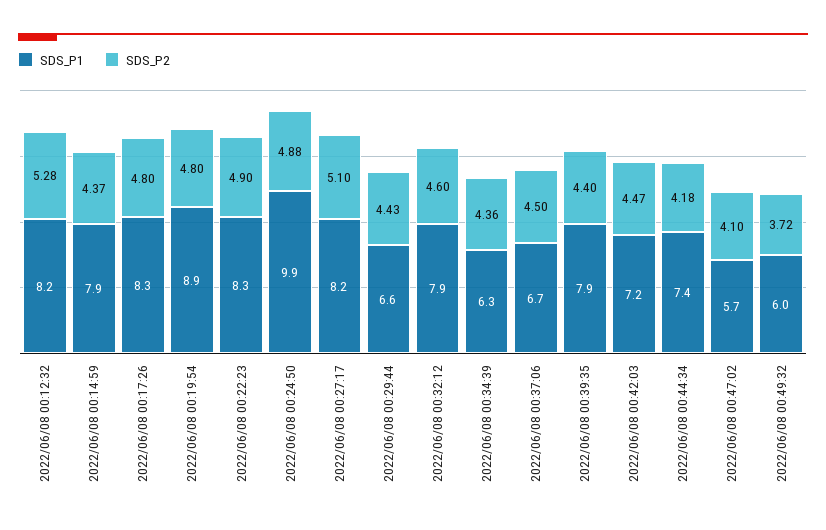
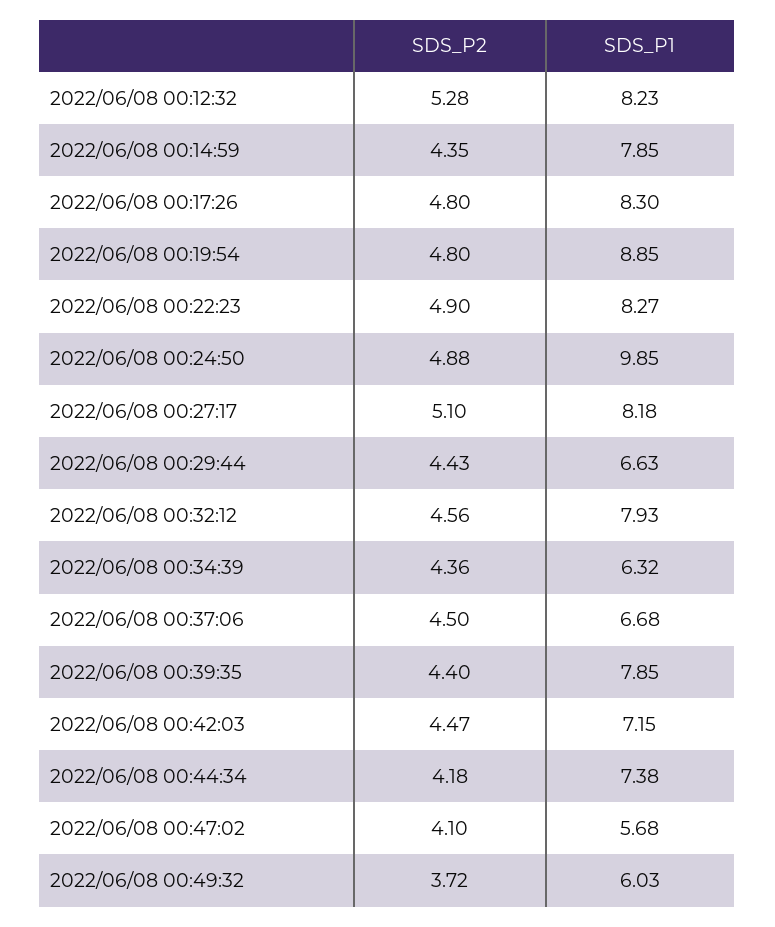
  {
    "SDS_P1": {
      "2022/06/08 00:12:32": 8.23,
      "2022/06/08 00:14:59": 7.85,
      "2022/06/08 00:17:26": 8.3,
      "2022/06/08 00:19:54": 8.85,
      "2022/06/08 00:22:23": 8.27,
      "2022/06/08 00:24:50": 9.85,
      "2022/06/08 00:27:17": 8.18,
      "2022/06/08 00:29:44": 6.63,
      "2022/06/08 00:32:12": 7.93,
      "2022/06/08 00:34:39": 6.32,
      "2022/06/08 00:37:06": 6.68,
      "2022/06/08 00:39:35": 7.85,
      "2022/06/08 00:42:03": 7.15,
      "2022/06/08 00:44:34": 7.38,
      "2022/06/08 00:47:02": 5.68,
      "2022/06/08 00:49:32": 6.03
    },
    "SDS_P2": {
      "2022/06/08 00:12:32": 5.28,
-     "2022/06/08 00:14:59": 4.37,
+     "2022/06/08 00:14:59": 4.35,
      "2022/06/08 00:17:26": 4.8,
      "2022/06/08 00:19:54": 4.8,
      "2022/06/08 00:22:23": 4.9,
      "2022/06/08 00:24:50": 4.88,
      "2022/06/08 00:27:17": 5.1,
      "2022/06/08 00:29:44": 4.43,
-     "2022/06/08 00:32:12": 4.6,
+     "2022/06/08 00:32:12": 4.56,
      "2022/06/08 00:34:39": 4.36,
      "2022/06/08 00:37:06": 4.5,
      "2022/06/08 00:39:35": 4.4,
      "2022/06/08 00:42:03": 4.47,
      "2022/06/08 00:44:34": 4.18,
      "2022/06/08 00:47:02": 4.1,
      "2022/06/08 00:49:32": 3.72
    }
  }

